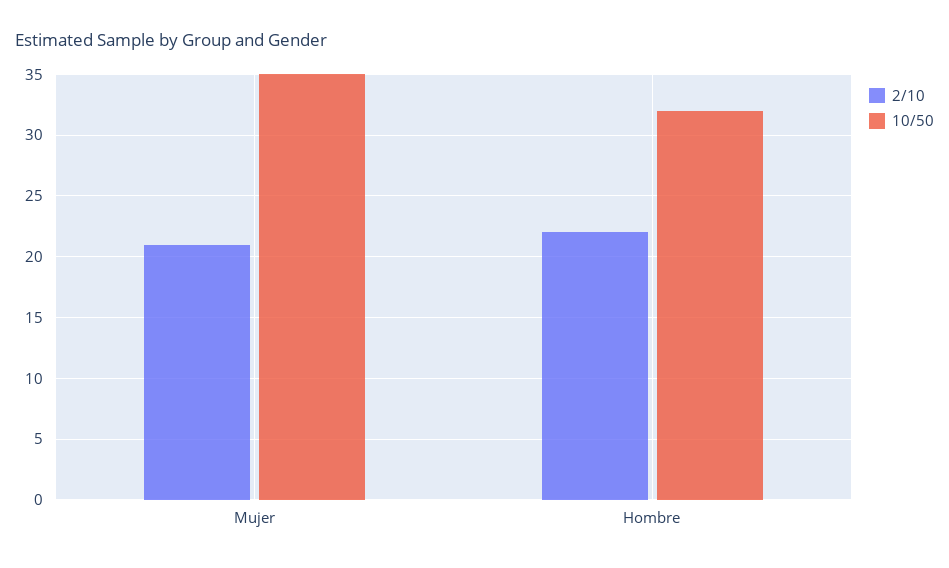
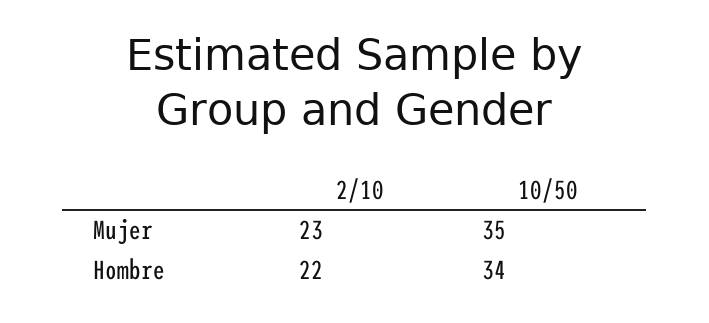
  {
    "2/10": {
-     "Mujer": 21,
+     "Mujer": 23,
      "Hombre": 22
    },
    "10/50": {
      "Mujer": 35,
-     "Hombre": 32
+     "Hombre": 34
    }
  }

